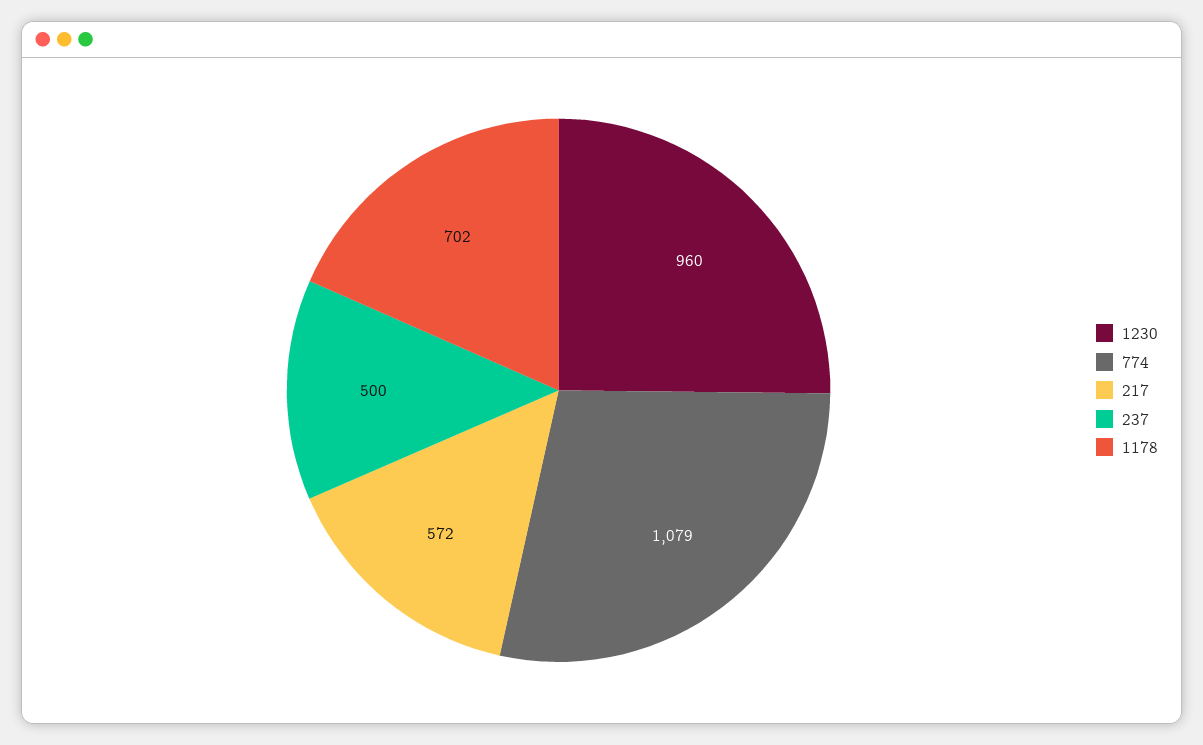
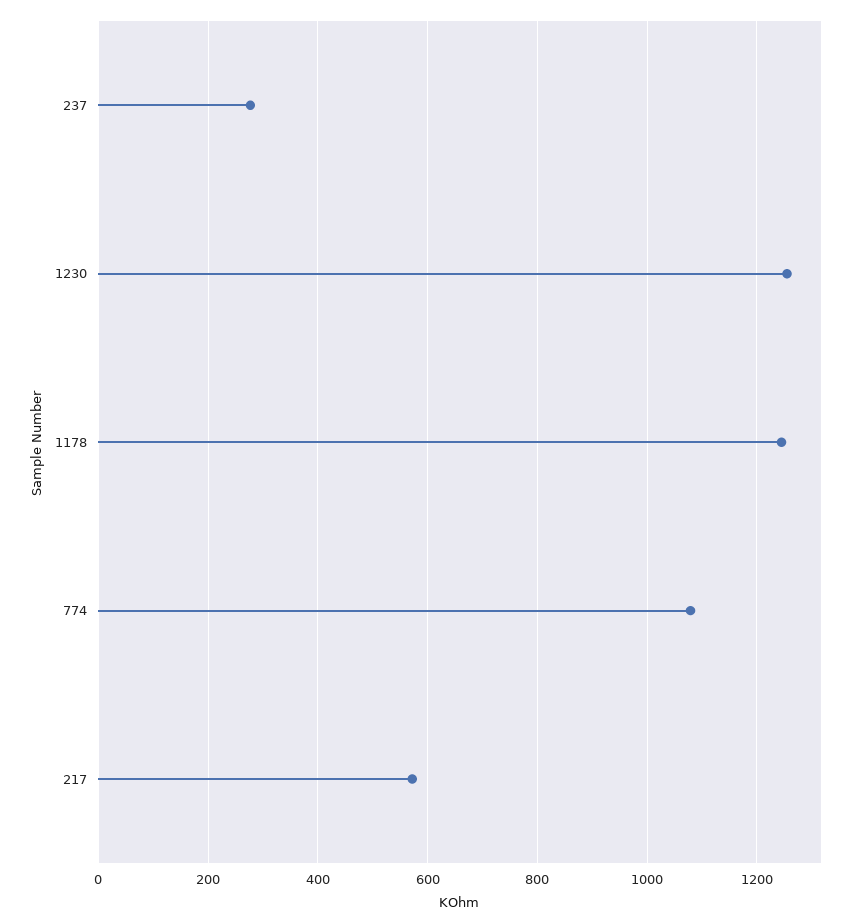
  {
-   "1230": 960,
+   "1230": 1260,
    "774": 1079,
    "217": 572,
-   "237": 500,
+   "237": 280,
-   "1178": 702
+   "1178": 1240
  }

